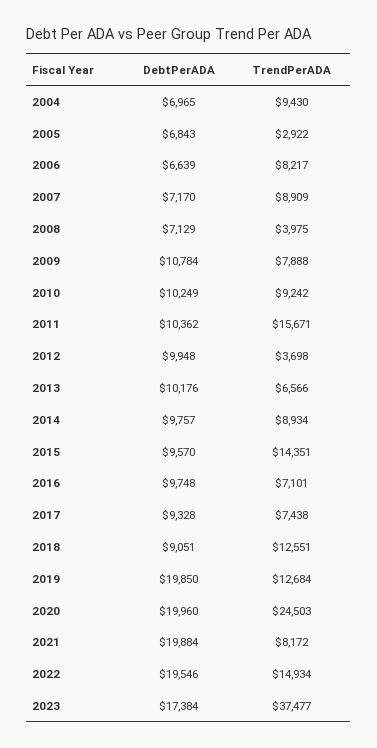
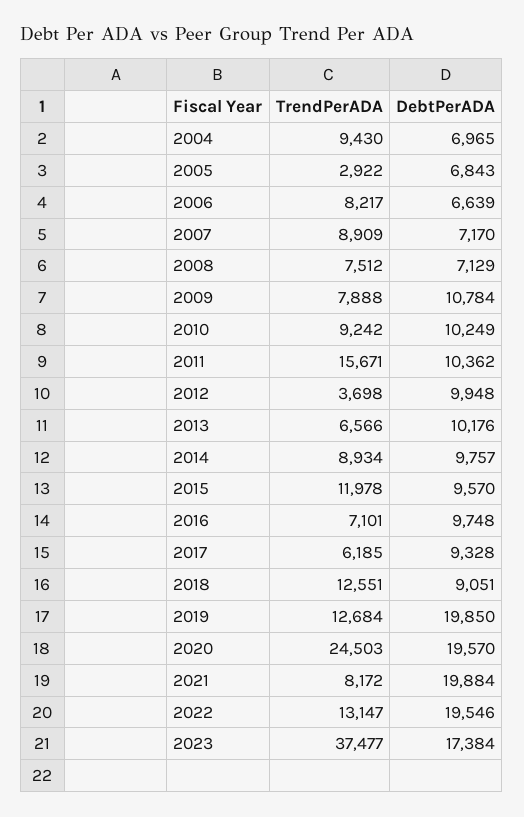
  {
    "DebtPerADA": {
      "2004": 6965,
      "2005": 6843,
      "2006": 6639,
      "2007": 7170,
      "2008": 7129,
      "2009": 10784,
      "2010": 10249,
      "2011": 10362,
      "2012": 9948,
      "2013": 10176,
      "2014": 9757,
      "2015": 9570,
      "2016": 9748,
      "2017": 9328,
      "2018": 9051,
      "2019": 19850,
-     "2020": 19960,
+     "2020": 19570,
      "2021": 19884,
      "2022": 19546,
      "2023": 17384
    },
    "TrendPerADA": {
      "2004": 9430,
      "2005": 2922,
      "2006": 8217,
      "2007": 8909,
-     "2008": 3975,
+     "2008": 7512,
      "2009": 7888,
      "2010": 9242,
      "2011": 15671,
      "2012": 3698,
      "2013": 6566,
      "2014": 8934,
-     "2015": 14351,
+     "2015": 11978,
      "2016": 7101,
-     "2017": 7438,
+     "2017": 6185,
      "2018": 12551,
      "2019": 12684,
      "2020": 24503,
      "2021": 8172,
-     "2022": 14934,
+     "2022": 13147,
      "2023": 37477
    }
  }

